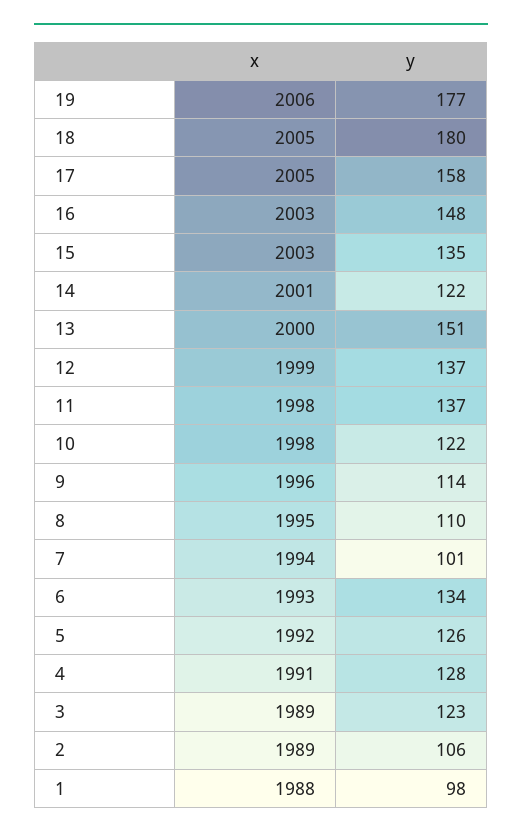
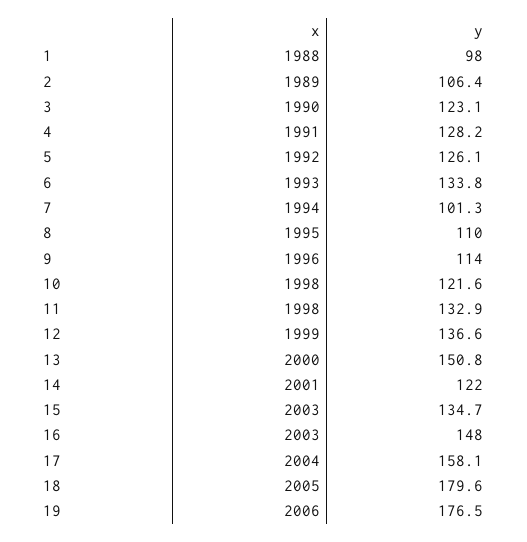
  {
    "x": {
      "19": 2006,
      "18": 2005,
-     "17": 2005,
+     "17": 2004,
      "16": 2003,
      "15": 2003,
      "14": 2001,
      "13": 2000,
      "12": 1999,
      "11": 1998,
      "10": 1998,
      "9": 1996,
      "8": 1995,
      "7": 1994,
      "6": 1993,
      "5": 1992,
      "4": 1991,
-     "3": 1989,
+     "3": 1990,
      "2": 1989,
      "1": 1988
    },
    "y": {
      "19": 176.5,
      "18": 179.6,
      "17": 158.1,
      "16": 148,
      "15": 134.7,
      "14": 122,
      "13": 150.8,
      "12": 136.6,
-     "11": 137,
+     "11": 132.9,
      "10": 121.6,
      "9": 114,
      "8": 110,
      "7": 101.3,
      "6": 133.8,
      "5": 126.1,
      "4": 128.2,
      "3": 123.1,
      "2": 106.4,
      "1": 98
    }
  }

